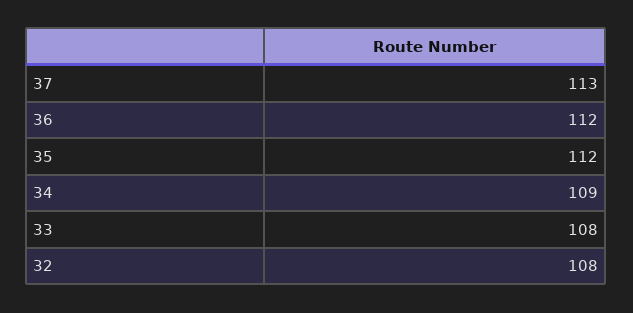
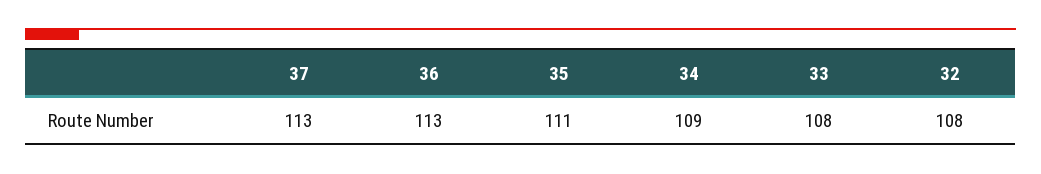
  {
    "37": 113,
-   "36": 112,
+   "36": 113,
-   "35": 112,
+   "35": 111,
    "34": 109,
    "33": 108,
    "32": 108
  }

